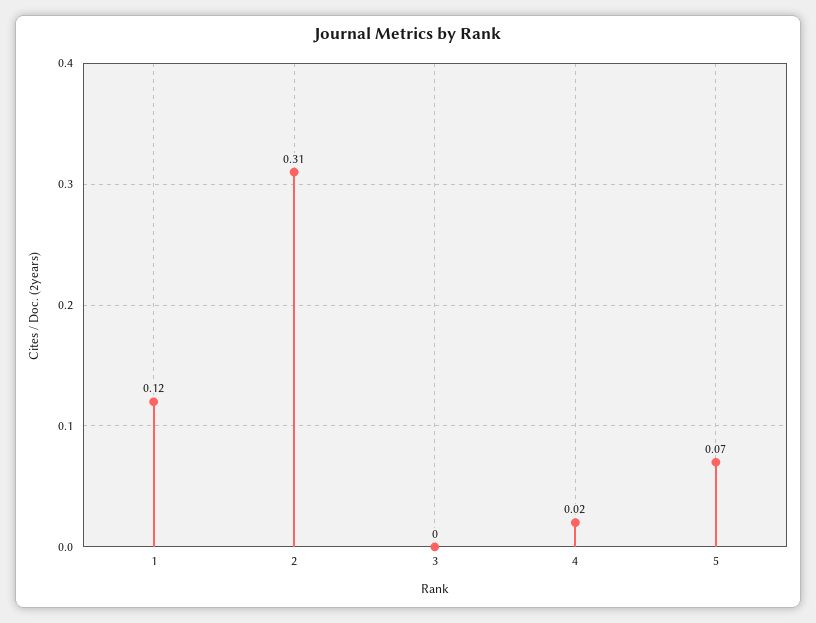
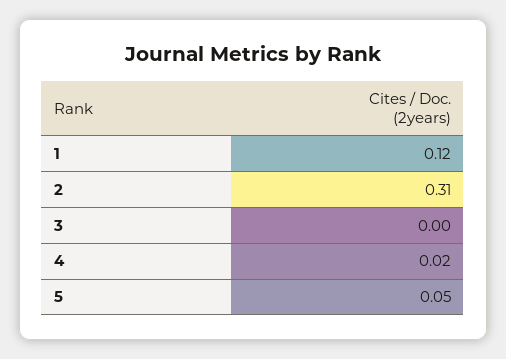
  {
    "1": 0.12,
    "2": 0.31,
    "3": 0,
    "4": 0.02,
-   "5": 0.07
+   "5": 0.05
  }

